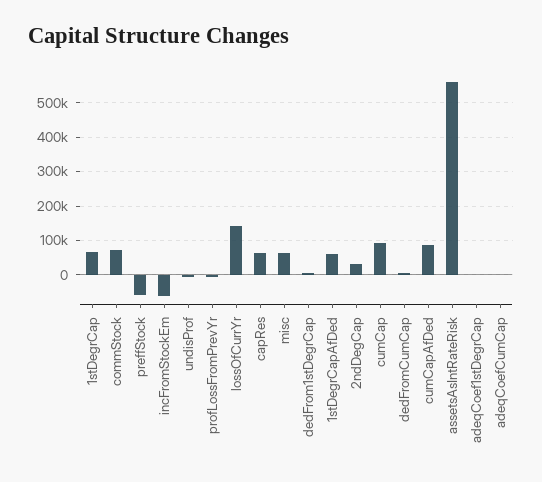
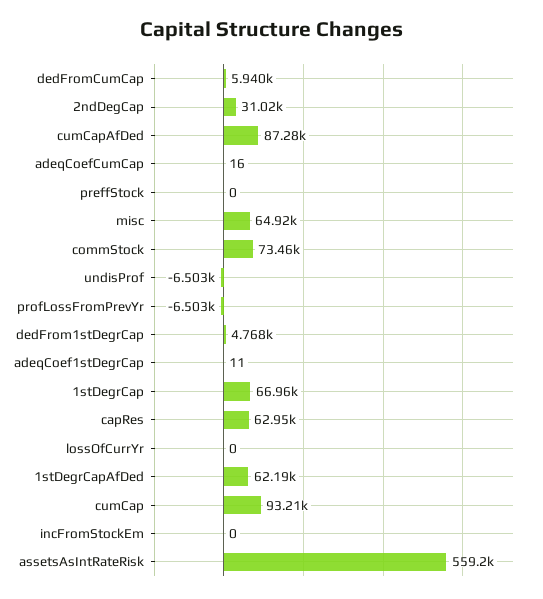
  {
    "1stDegrCap": 66960,
    "commStock": 73460,
-   "preffStock": -60000,
+   "preffStock": 0,
-   "incFromStockEm": -60000,
+   "incFromStockEm": 0,
    "undisProf": -6503,
    "profLossFromPrevYr": -6503,
-   "lossOfCurrYr": 140000,
+   "lossOfCurrYr": 0,
    "capRes": 62950,
    "misc": 64920,
    "dedFrom1stDegrCap": 4768,
    "1stDegrCapAfDed": 62190,
    "2ndDegCap": 31020,
    "cumCap": 93210,
    "dedFromCumCap": 5940,
    "cumCapAfDed": 87280,
    "assetsAsIntRateRisk": 559200,
    "adeqCoef1stDegrCap": 11,
    "adeqCoefCumCap": 16
  }

